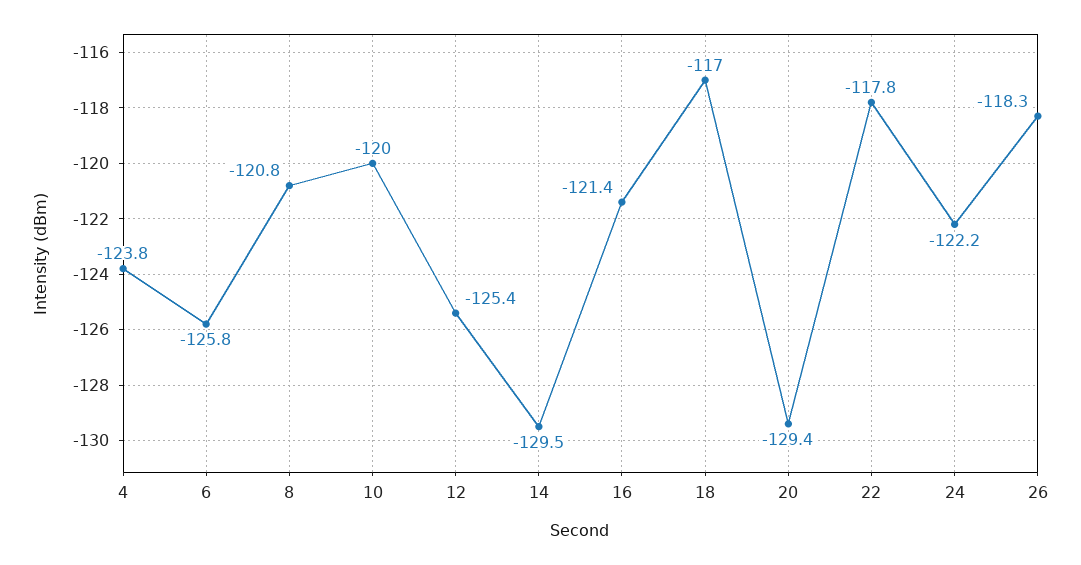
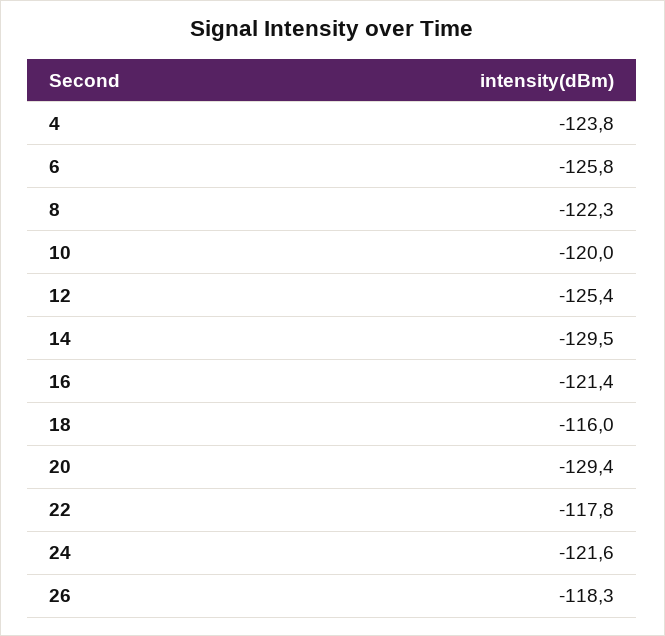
  {
    "4": -123.8,
    "6": -125.8,
-   "8": -120.8,
+   "8": -122.3,
    "10": -120,
    "12": -125.4,
    "14": -129.5,
    "16": -121.4,
-   "18": -117,
+   "18": -116,
    "20": -129.4,
    "22": -117.8,
-   "24": -122.2,
+   "24": -121.6,
    "26": -118.3
  }

